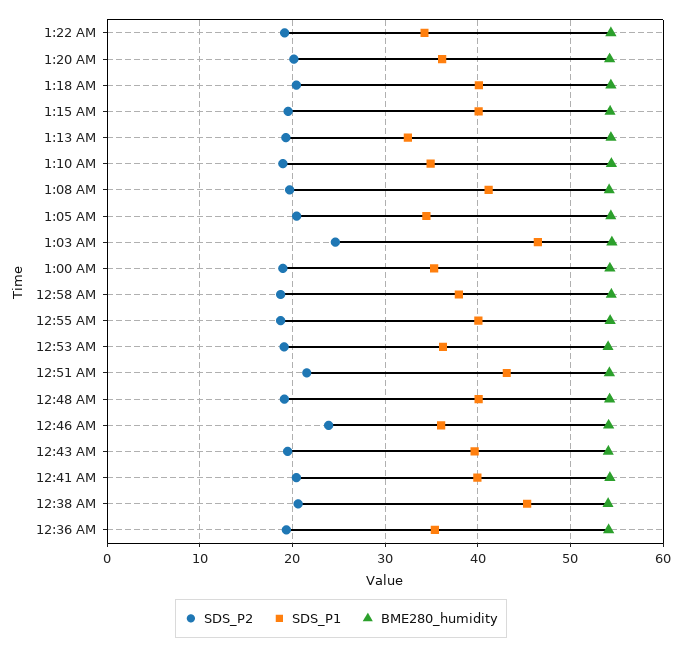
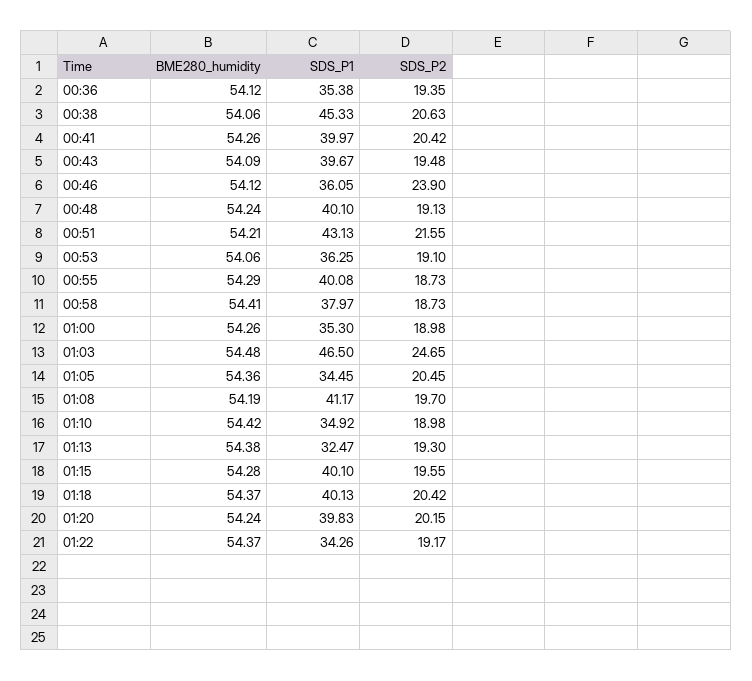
  {
    "SDS_P2": {
      "1:22 AM": 19.17,
      "1:20 AM": 20.15,
      "1:18 AM": 20.42,
      "1:15 AM": 19.55,
      "1:13 AM": 19.3,
      "1:10 AM": 18.98,
      "1:08 AM": 19.7,
      "1:05 AM": 20.45,
      "1:03 AM": 24.65,
      "1:00 AM": 18.98,
      "12:58 AM": 18.73,
      "12:55 AM": 18.73,
      "12:53 AM": 19.1,
      "12:51 AM": 21.55,
      "12:48 AM": 19.13,
      "12:46 AM": 23.9,
      "12:43 AM": 19.48,
      "12:41 AM": 20.42,
      "12:38 AM": 20.63,
      "12:36 AM": 19.35
    },
    "SDS_P1": {
      "1:22 AM": 34.26,
-     "1:20 AM": 36,
+     "1:20 AM": 39.83,
      "1:18 AM": 40.13,
      "1:15 AM": 40.1,
      "1:13 AM": 32.47,
      "1:10 AM": 34.92,
      "1:08 AM": 41.17,
      "1:05 AM": 34.45,
      "1:03 AM": 46.5,
      "1:00 AM": 35.3,
      "12:58 AM": 37.97,
      "12:55 AM": 40.08,
      "12:53 AM": 36.25,
      "12:51 AM": 43.13,
      "12:48 AM": 40.1,
      "12:46 AM": 36.05,
      "12:43 AM": 39.67,
      "12:41 AM": 39.97,
      "12:38 AM": 45.33,
      "12:36 AM": 35.38
    },
    "BME280_humidity": {
      "1:22 AM": 54.37,
      "1:20 AM": 54.24,
      "1:18 AM": 54.37,
      "1:15 AM": 54.28,
      "1:13 AM": 54.38,
      "1:10 AM": 54.42,
      "1:08 AM": 54.19,
      "1:05 AM": 54.36,
      "1:03 AM": 54.48,
      "1:00 AM": 54.26,
      "12:58 AM": 54.41,
      "12:55 AM": 54.29,
      "12:53 AM": 54.06,
      "12:51 AM": 54.21,
      "12:48 AM": 54.24,
      "12:46 AM": 54.12,
      "12:43 AM": 54.09,
      "12:41 AM": 54.26,
      "12:38 AM": 54.06,
      "12:36 AM": 54.12
    }
  }

